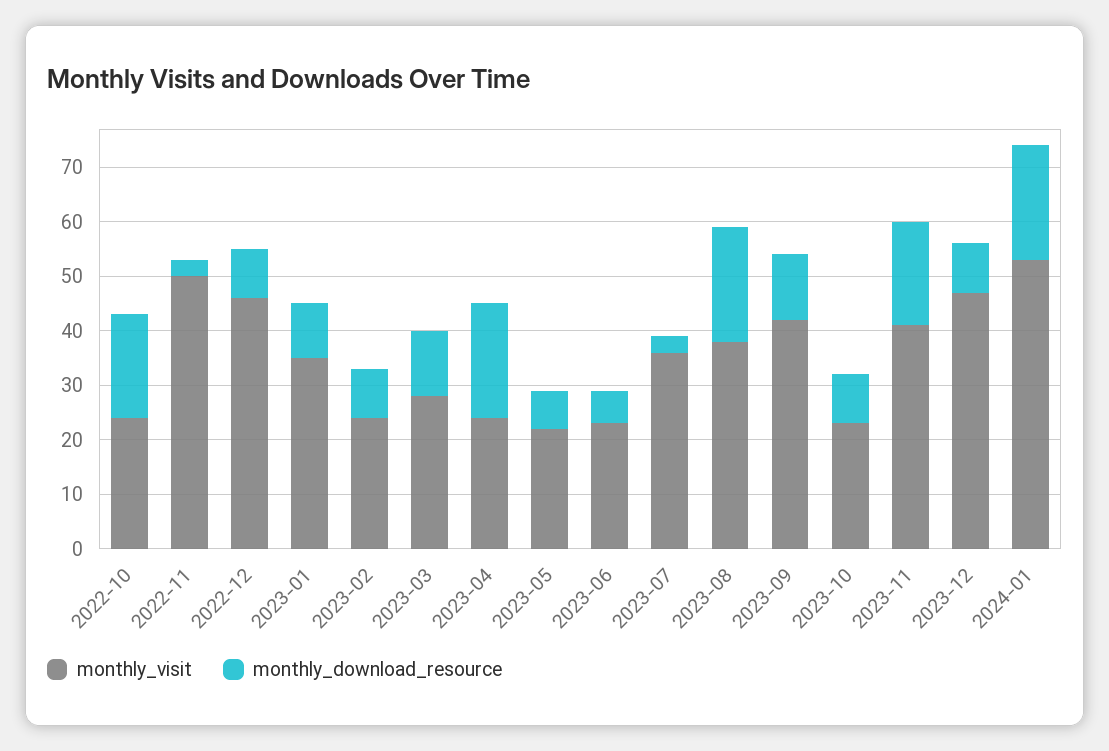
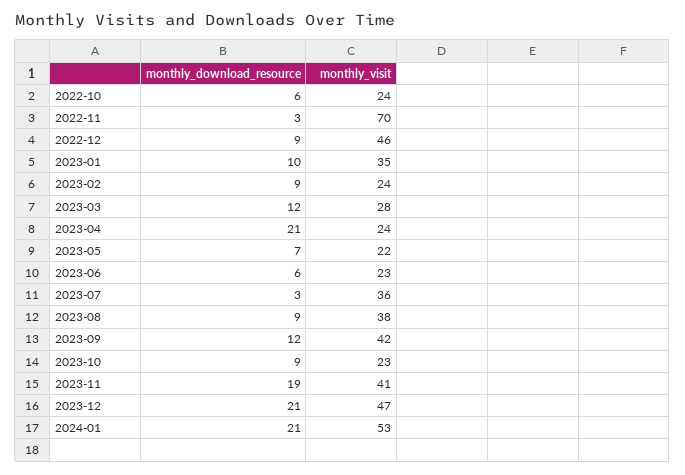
  {
    "monthly_visit": {
      "2022-10": 24,
-     "2022-11": 50,
+     "2022-11": 70,
      "2022-12": 46,
      "2023-01": 35,
      "2023-02": 24,
      "2023-03": 28,
      "2023-04": 24,
      "2023-05": 22,
      "2023-06": 23,
      "2023-07": 36,
      "2023-08": 38,
      "2023-09": 42,
      "2023-10": 23,
      "2023-11": 41,
      "2023-12": 47,
      "2024-01": 53
    },
    "monthly_download_resource": {
-     "2022-10": 20,
+     "2022-10": 6,
      "2022-11": 3,
      "2022-12": 9,
      "2023-01": 10,
      "2023-02": 9,
      "2023-03": 12,
      "2023-04": 21,
      "2023-05": 7,
      "2023-06": 6,
      "2023-07": 3,
-     "2023-08": 20,
+     "2023-08": 9,
      "2023-09": 12,
      "2023-10": 9,
      "2023-11": 19,
-     "2023-12": 10,
+     "2023-12": 21,
      "2024-01": 21
    }
  }

